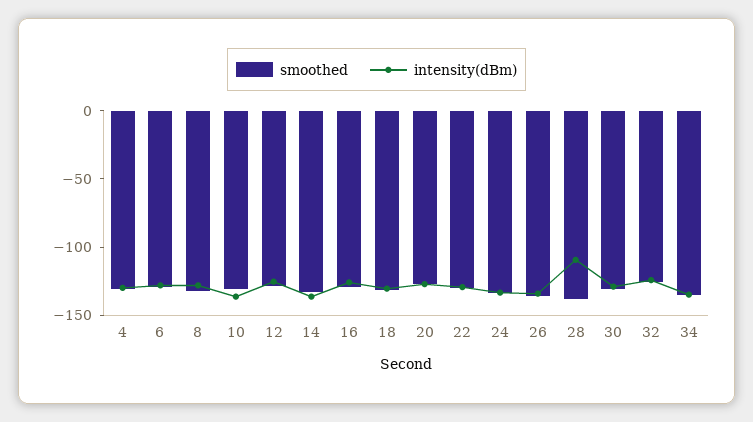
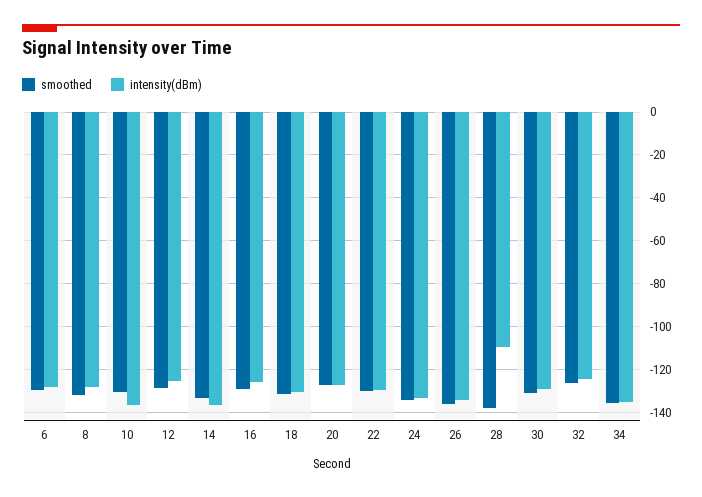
  {
    "smoothed": {
-     "4": -130,
      "6": -130,
      "8": -130,
      "10": -130,
      "12": -130,
      "14": -135,
      "16": -130,
      "18": -130,
      "20": -125,
      "22": -130,
      "24": -135,
      "26": -135,
      "28": -140,
      "30": -130,
      "32": -125,
      "34": -135
    },
    "intensity(dBm)": {
-     "4": -130,
      "6": -130,
      "8": -130,
      "10": -135,
      "12": -125,
      "14": -135,
      "16": -125,
      "18": -130,
      "20": -125,
      "22": -130,
      "24": -135,
      "26": -135,
      "28": -110,
      "30": -130,
      "32": -125,
      "34": -135
    }
  }

